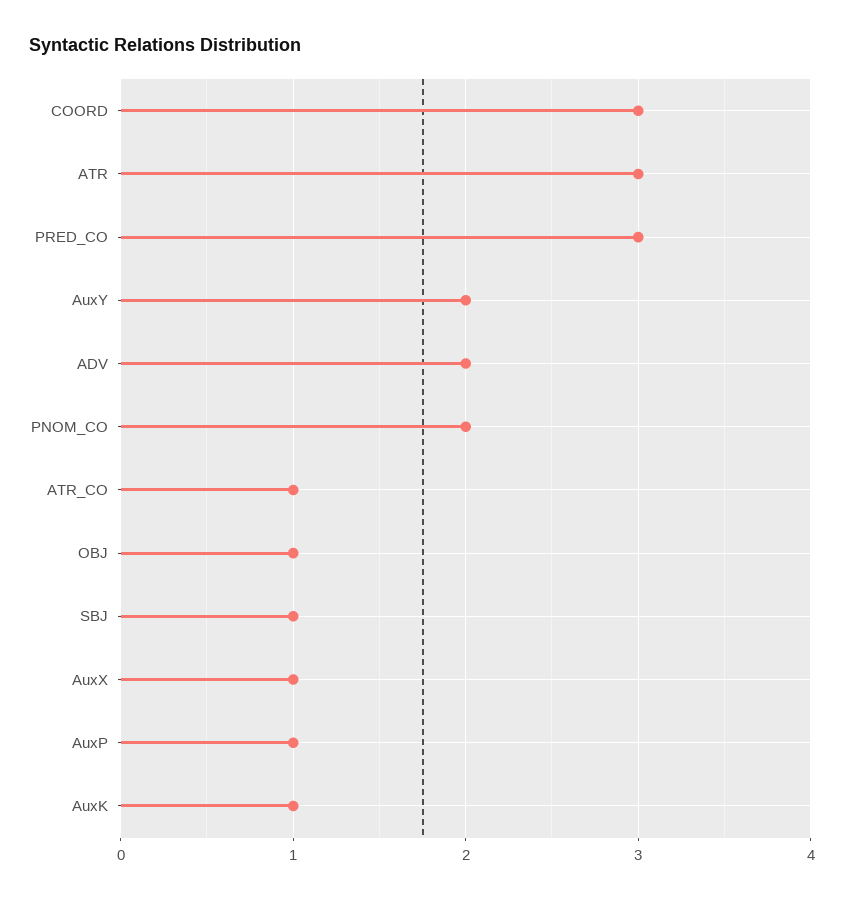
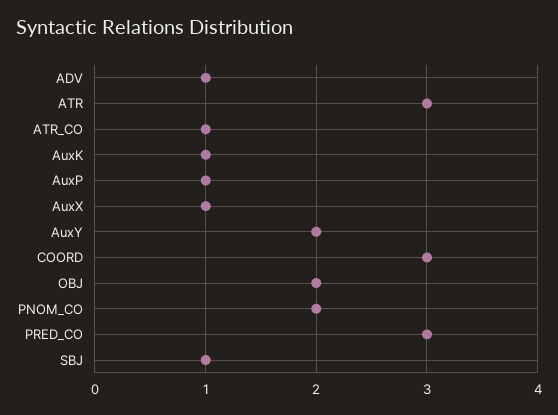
  {
    "COORD": 3,
    "ATR": 3,
    "PRED_CO": 3,
    "AuxY": 2,
-   "ADV": 2,
+   "ADV": 1,
    "PNOM_CO": 2,
    "ATR_CO": 1,
-   "OBJ": 1,
+   "OBJ": 2,
    "SBJ": 1,
    "AuxX": 1,
    "AuxP": 1,
    "AuxK": 1
  }

